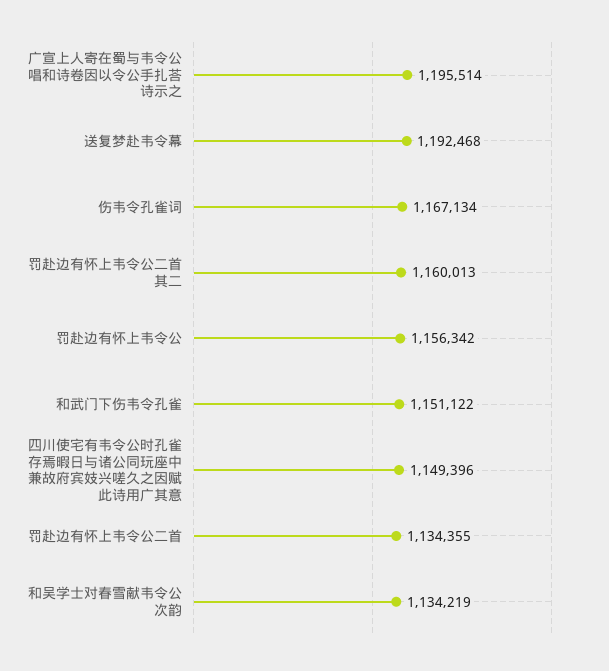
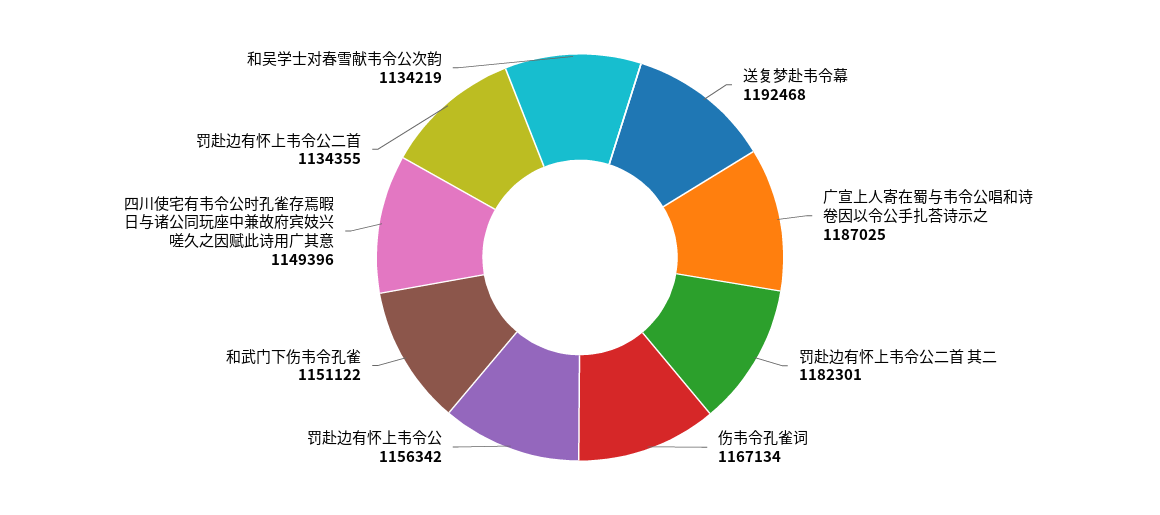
  {
-   "广宣上人寄在蜀与韦令公唱和诗卷因以令公手扎荅诗示之": 1195514,
+   "广宣上人寄在蜀与韦令公唱和诗卷因以令公手扎荅诗示之": 1187025,
    "送复梦赴韦令幕": 1192468,
    "伤韦令孔雀词": 1167134,
-   "罚赴边有怀上韦令公二首 其二": 1160013,
+   "罚赴边有怀上韦令公二首 其二": 1182301,
    "罚赴边有怀上韦令公": 1156342,
    "和武门下伤韦令孔雀": 1151122,
    "四川使宅有韦令公时孔雀存焉暇日与诸公同玩座中兼故府宾妓兴嗟久之因赋此诗用广其意": 1149396,
    "罚赴边有怀上韦令公二首": 1134355,
    "和吴学士对春雪献韦令公次韵": 1134219
  }

